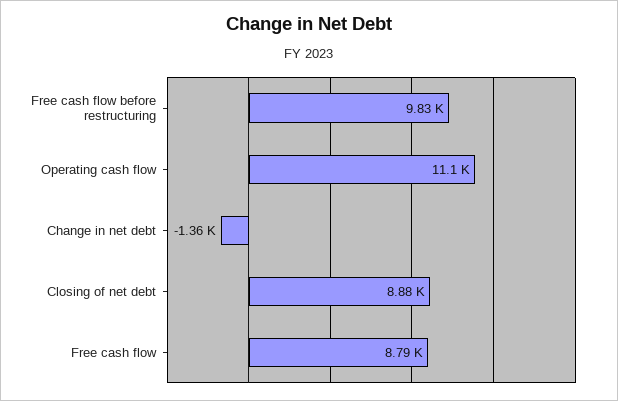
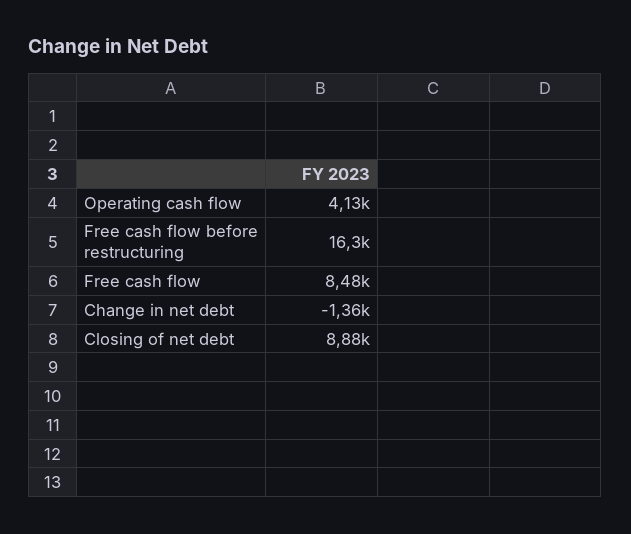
  {
-   "Free cash flow before restructuring": 9830,
+   "Free cash flow before restructuring": 16300,
-   "Operating cash flow": 11100,
+   "Operating cash flow": 4130,
    "Change in net debt": -1360,
    "Closing of net debt": 8880,
-   "Free cash flow": 8790
+   "Free cash flow": 8480
  }

